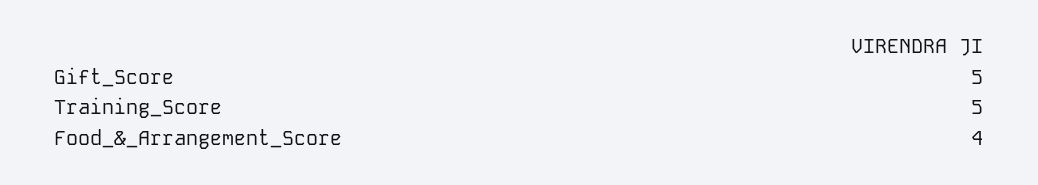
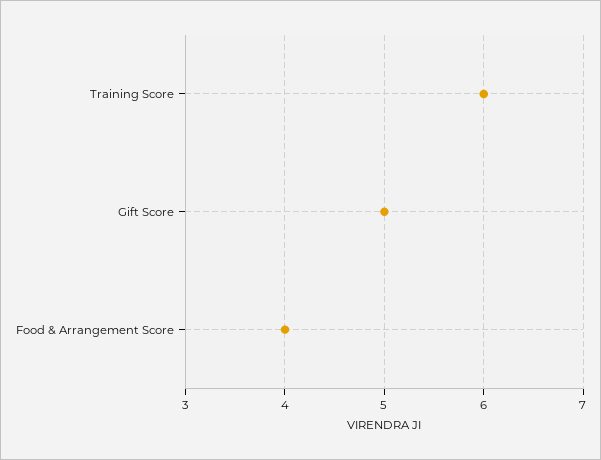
  {
    "Gift_Score": 5,
-   "Training_Score": 5,
+   "Training_Score": 6,
    "Food_&_Arrangement_Score": 4
  }

